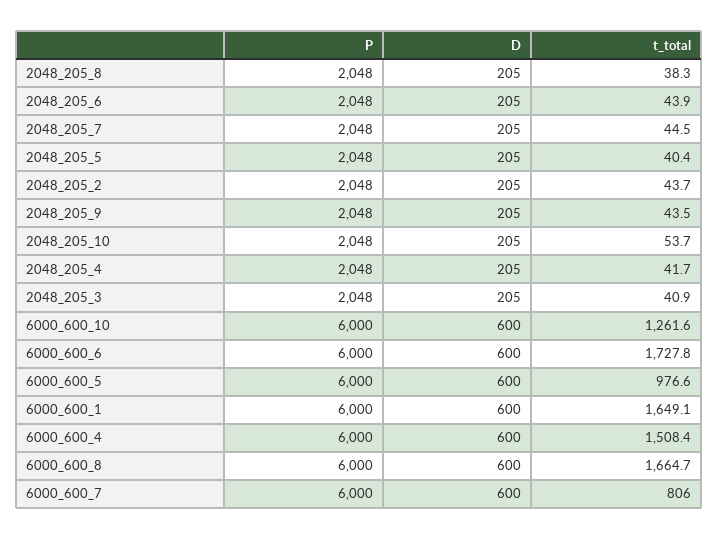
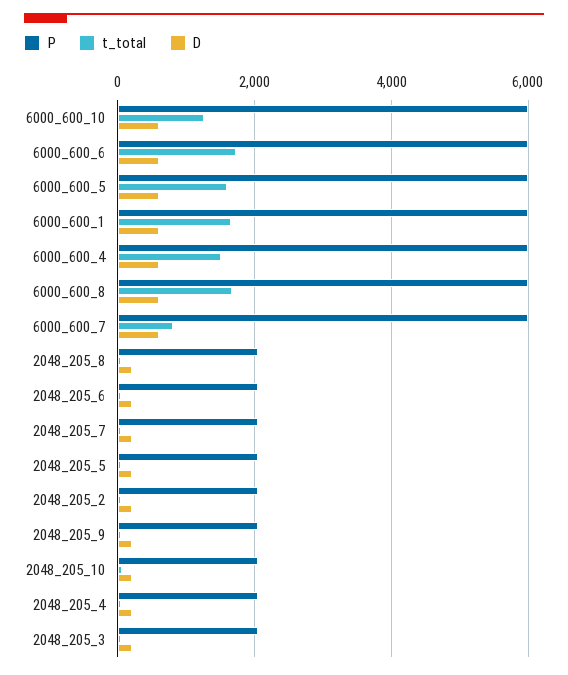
  {
    "P": {
      "2048_205_8": 2048,
      "2048_205_6": 2048,
      "2048_205_7": 2048,
      "2048_205_5": 2048,
      "2048_205_2": 2048,
      "2048_205_9": 2048,
      "2048_205_10": 2048,
      "2048_205_4": 2048,
      "2048_205_3": 2048,
      "6000_600_10": 6000,
      "6000_600_6": 6000,
      "6000_600_5": 6000,
      "6000_600_1": 6000,
      "6000_600_4": 6000,
      "6000_600_8": 6000,
      "6000_600_7": 6000
    },
    "D": {
      "2048_205_8": 205,
      "2048_205_6": 205,
      "2048_205_7": 205,
      "2048_205_5": 205,
      "2048_205_2": 205,
      "2048_205_9": 205,
      "2048_205_10": 205,
      "2048_205_4": 205,
      "2048_205_3": 205,
      "6000_600_10": 600,
      "6000_600_6": 600,
      "6000_600_5": 600,
      "6000_600_1": 600,
      "6000_600_4": 600,
      "6000_600_8": 600,
      "6000_600_7": 600
    },
    "t_total": {
      "2048_205_8": 38.3,
      "2048_205_6": 43.9,
      "2048_205_7": 44.5,
      "2048_205_5": 40.4,
      "2048_205_2": 43.7,
      "2048_205_9": 43.5,
      "2048_205_10": 53.7,
      "2048_205_4": 41.7,
      "2048_205_3": 40.9,
      "6000_600_10": 1261.6,
      "6000_600_6": 1727.8,
-     "6000_600_5": 976.6,
+     "6000_600_5": 1600,
      "6000_600_1": 1649.1,
      "6000_600_4": 1508.4,
      "6000_600_8": 1664.7,
      "6000_600_7": 806
    }
  }

